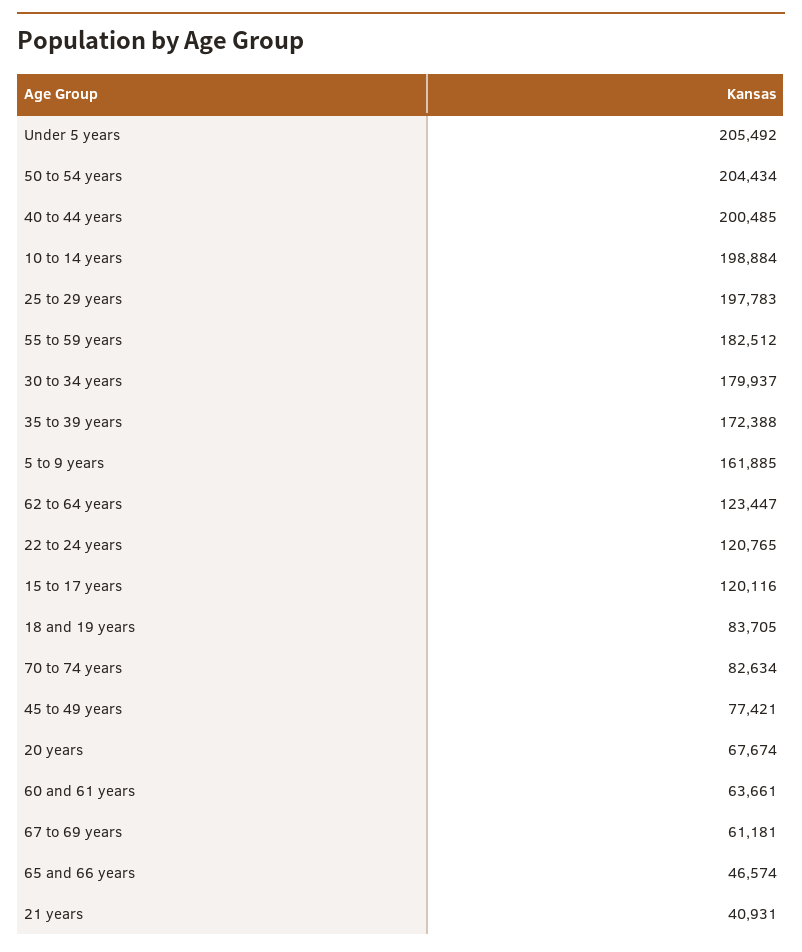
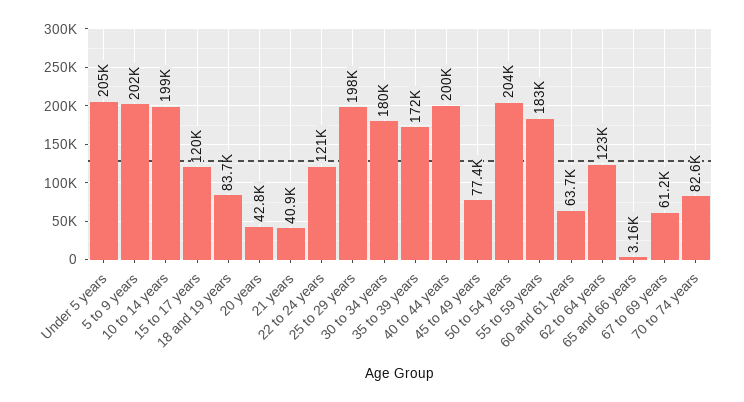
  {
    "Under 5 years": 205492,
    "50 to 54 years": 204434,
    "40 to 44 years": 200485,
    "10 to 14 years": 198884,
    "25 to 29 years": 197783,
    "55 to 59 years": 182512,
    "30 to 34 years": 179937,
    "35 to 39 years": 172388,
-   "5 to 9 years": 161885,
+   "5 to 9 years": 202000,
    "62 to 64 years": 123447,
    "22 to 24 years": 120765,
    "15 to 17 years": 120116,
    "18 and 19 years": 83705,
    "70 to 74 years": 82634,
    "45 to 49 years": 77421,
-   "20 years": 67674,
+   "20 years": 42800,
    "60 and 61 years": 63661,
    "67 to 69 years": 61181,
-   "65 and 66 years": 46574,
+   "65 and 66 years": 3160,
    "21 years": 40931
  }

